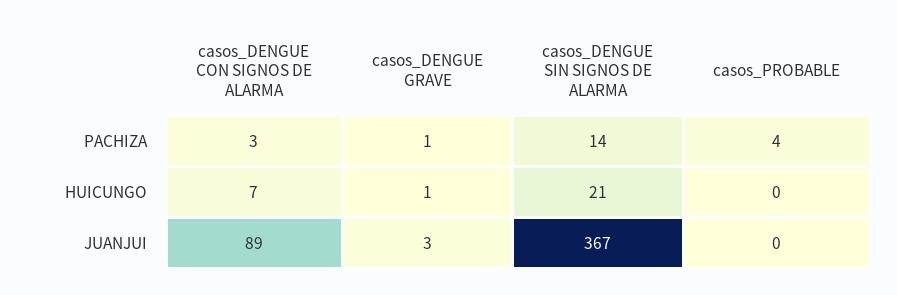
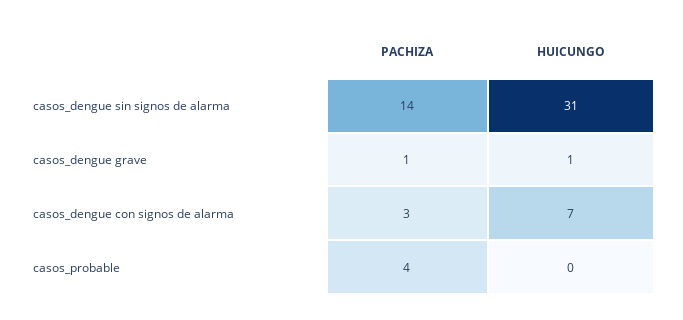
  {
    "casos_DENGUE CON SIGNOS DE ALARMA": {
      "PACHIZA": 3,
-     "HUICUNGO": 7,
+     "HUICUNGO": 7
-     "JUANJUI": 89
    },
    "casos_DENGUE GRAVE": {
      "PACHIZA": 1,
-     "HUICUNGO": 1,
+     "HUICUNGO": 1
-     "JUANJUI": 3
    },
    "casos_DENGUE SIN SIGNOS DE ALARMA": {
      "PACHIZA": 14,
-     "HUICUNGO": 21,
+     "HUICUNGO": 31
-     "JUANJUI": 367
    },
    "casos_PROBABLE": {
      "PACHIZA": 4,
-     "HUICUNGO": 0,
+     "HUICUNGO": 0
-     "JUANJUI": 0
    }
  }

